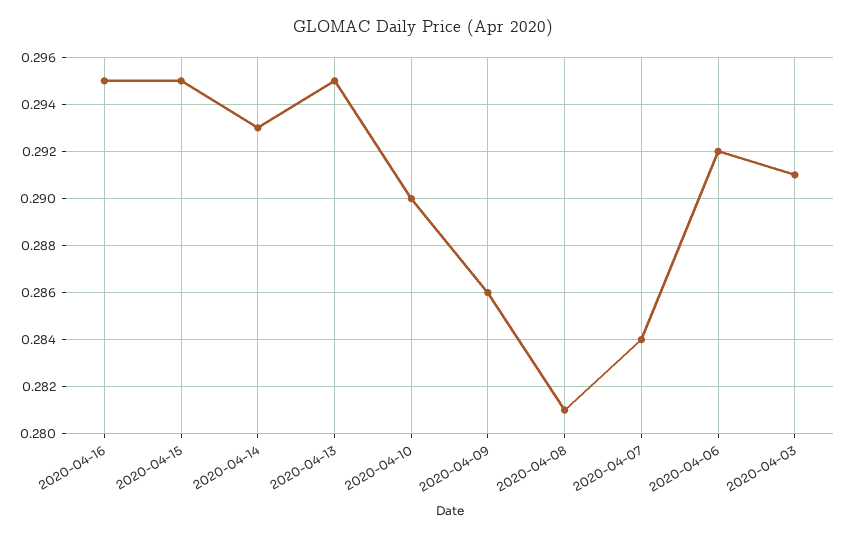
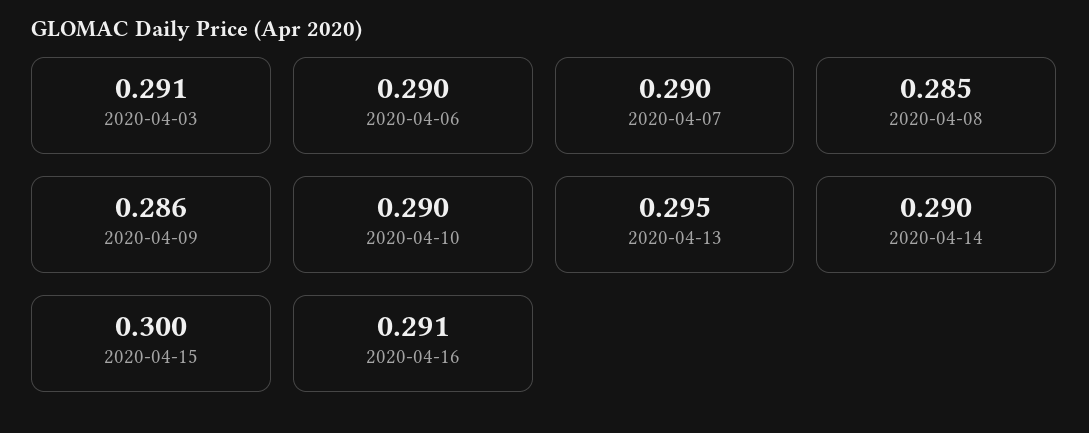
  {
-   "2020-04-16": 0.295,
+   "2020-04-16": 0.291,
-   "2020-04-15": 0.295,
+   "2020-04-15": 0.3,
-   "2020-04-14": 0.293,
+   "2020-04-14": 0.29,
    "2020-04-13": 0.295,
    "2020-04-10": 0.29,
    "2020-04-09": 0.286,
-   "2020-04-08": 0.281,
+   "2020-04-08": 0.285,
-   "2020-04-07": 0.284,
+   "2020-04-07": 0.29,
-   "2020-04-06": 0.292,
+   "2020-04-06": 0.29,
    "2020-04-03": 0.291
  }

